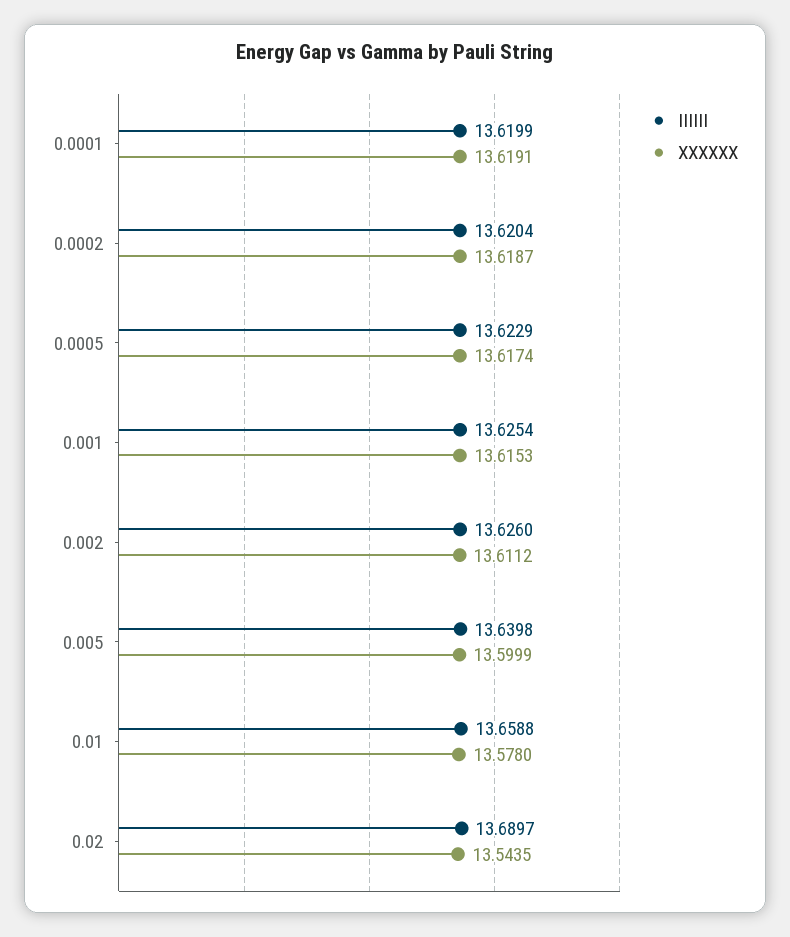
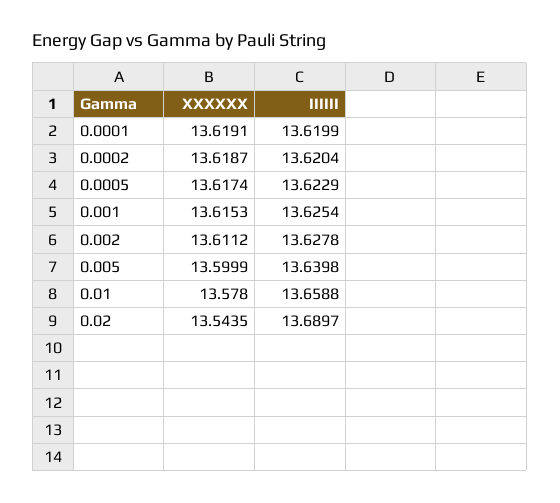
  {
    "IIIIII": {
      "0.0001": 13.6199,
      "0.0002": 13.6204,
      "0.0005": 13.6229,
      "0.001": 13.6254,
-     "0.002": 13.626,
+     "0.002": 13.6278,
      "0.005": 13.6398,
      "0.01": 13.6588,
      "0.02": 13.6897
    },
    "XXXXXX": {
      "0.0001": 13.6191,
      "0.0002": 13.6187,
      "0.0005": 13.6174,
      "0.001": 13.6153,
      "0.002": 13.6112,
      "0.005": 13.5999,
      "0.01": 13.578,
      "0.02": 13.5435
    }
  }

